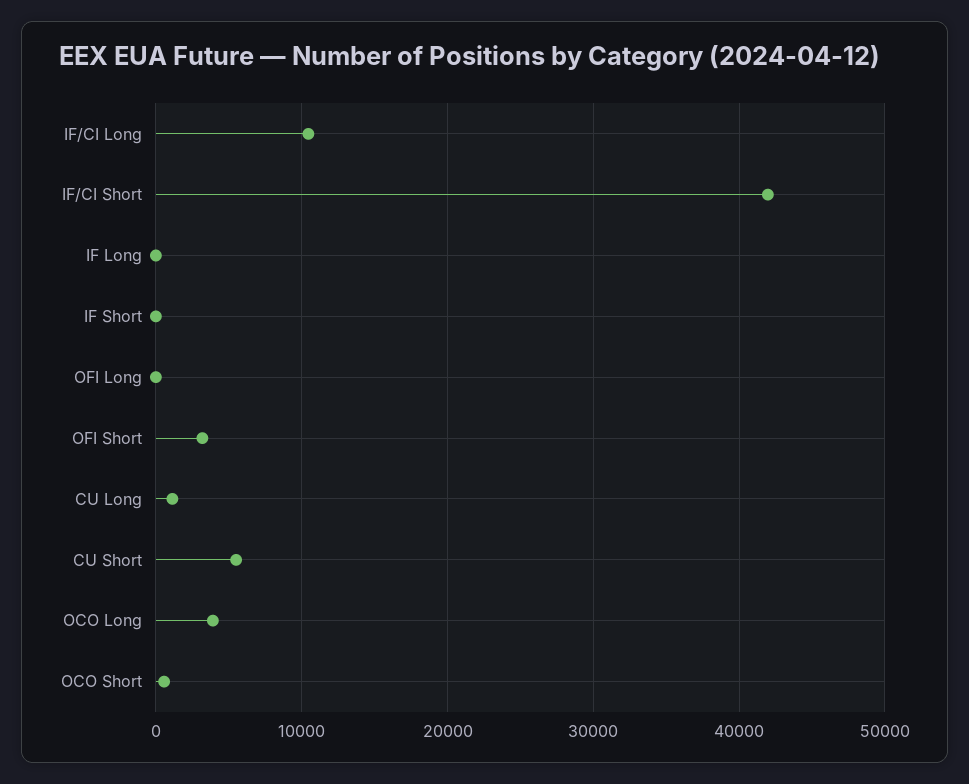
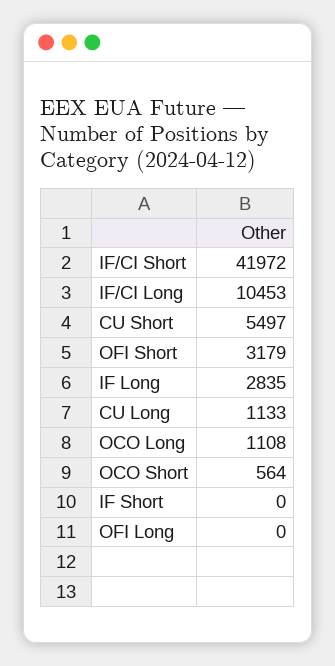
  {
    "IF/CI Long": 10453,
    "IF/CI Short": 41972,
-   "IF Long": 0,
+   "IF Long": 2835,
    "IF Short": 0,
    "OFI Long": 0,
    "OFI Short": 3179,
    "CU Long": 1133,
    "CU Short": 5497,
-   "OCO Long": 4000,
+   "OCO Long": 1108,
    "OCO Short": 564
  }

